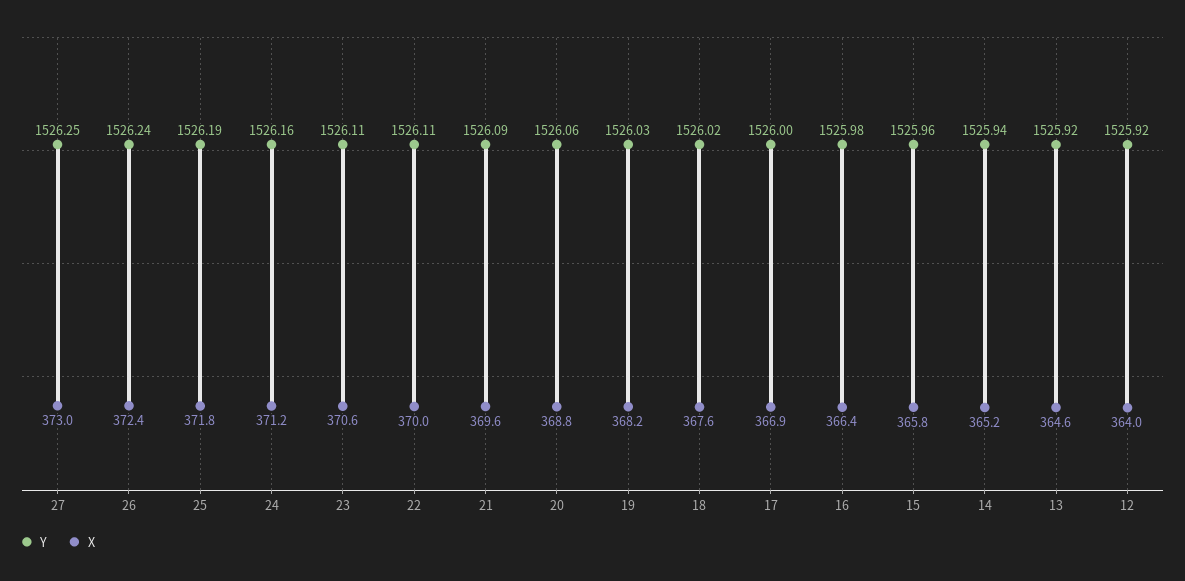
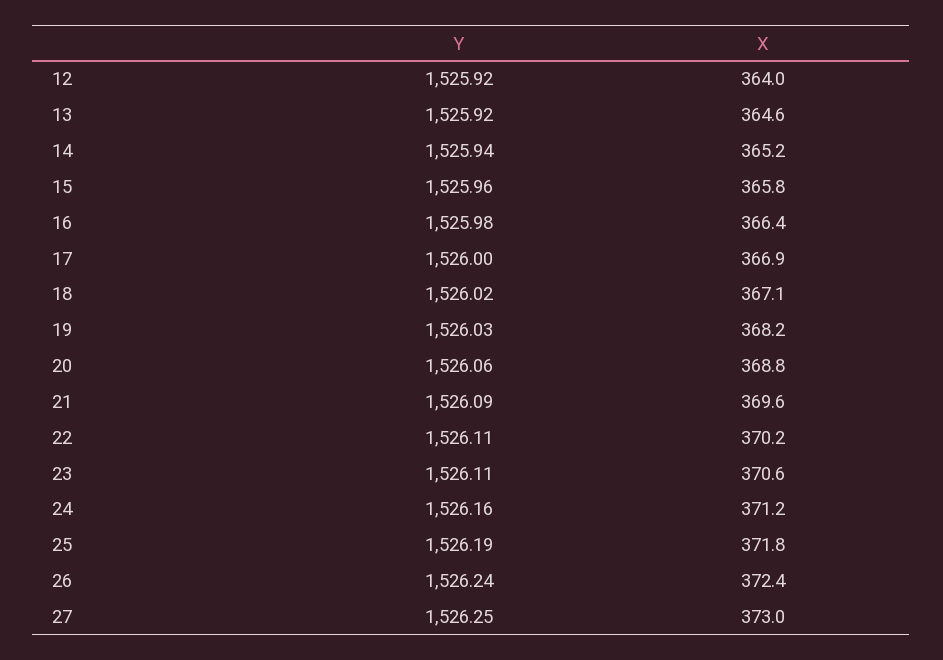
  {
    "Y": {
      "27": 1526.25,
      "26": 1526.24,
      "25": 1526.19,
      "24": 1526.16,
      "23": 1526.11,
      "22": 1526.11,
      "21": 1526.09,
      "20": 1526.06,
      "19": 1526.03,
      "18": 1526.02,
      "17": 1526,
      "16": 1525.98,
      "15": 1525.96,
      "14": 1525.94,
      "13": 1525.92,
      "12": 1525.92
    },
    "X": {
      "27": 373,
      "26": 372.4,
      "25": 371.8,
      "24": 371.2,
      "23": 370.6,
-     "22": 370,
+     "22": 370.2,
      "21": 369.6,
      "20": 368.8,
      "19": 368.2,
-     "18": 367.6,
+     "18": 367.1,
      "17": 366.9,
      "16": 366.4,
      "15": 365.8,
      "14": 365.2,
      "13": 364.6,
      "12": 364
    }
  }

